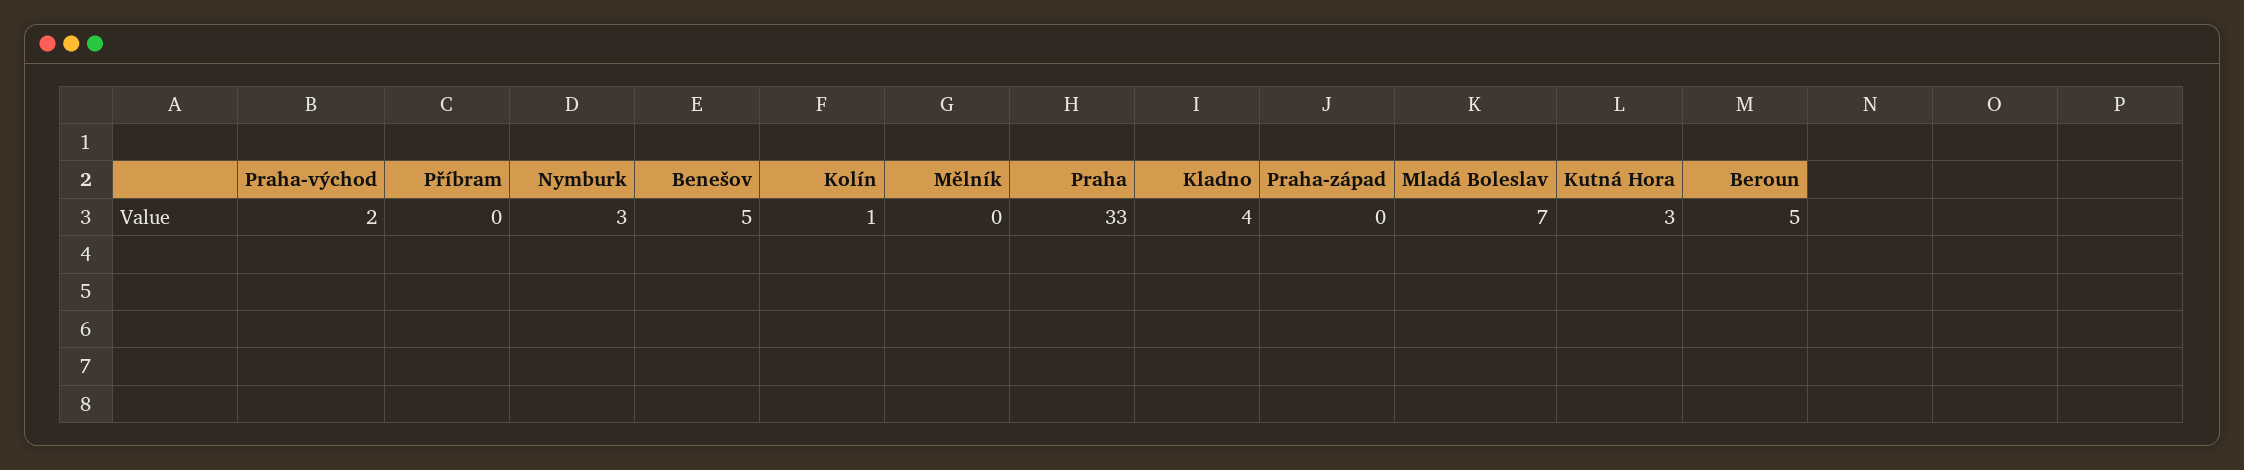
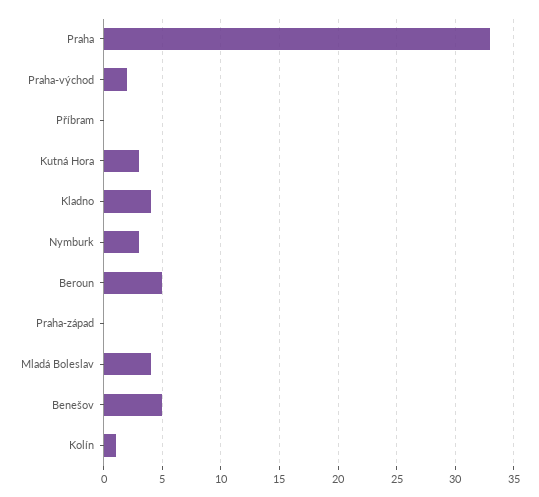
  {
    "Praha-východ": 2,
    "Příbram": 0,
    "Nymburk": 3,
    "Benešov": 5,
    "Kolín": 1,
-   "Mělník": 0,
    "Praha": 33,
    "Kladno": 4,
    "Praha-západ": 0,
-   "Mladá Boleslav": 7,
+   "Mladá Boleslav": 4,
    "Kutná Hora": 3,
    "Beroun": 5
  }

